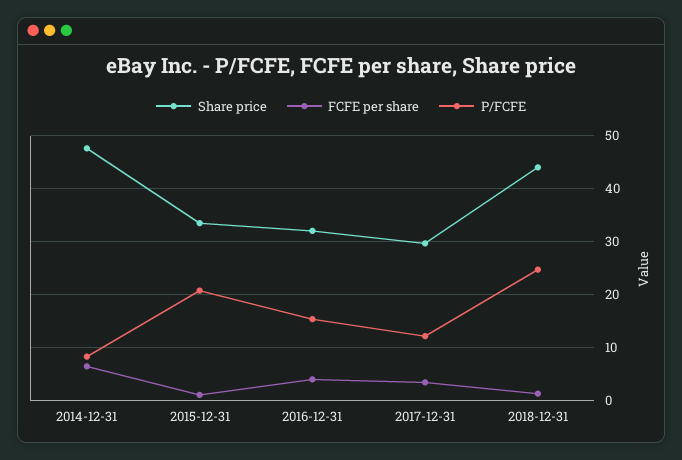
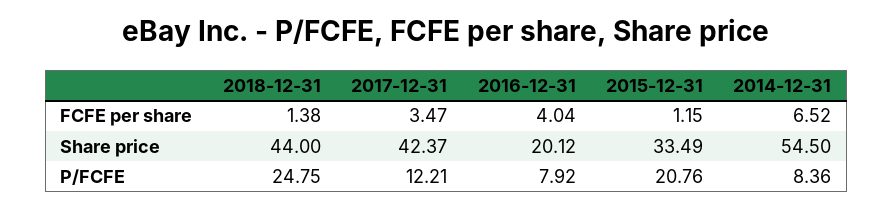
  {
    "Share price": {
-     "2014-12-31": 48,
+     "2014-12-31": 54.5,
      "2015-12-31": 33.49,
-     "2016-12-31": 32,
+     "2016-12-31": 20.12,
-     "2017-12-31": 30,
+     "2017-12-31": 42.37,
      "2018-12-31": 44
    },
    "FCFE per share": {
      "2014-12-31": 6.52,
      "2015-12-31": 1.15,
      "2016-12-31": 4.04,
      "2017-12-31": 3.47,
      "2018-12-31": 1.38
    },
    "P/FCFE": {
      "2014-12-31": 8.36,
      "2015-12-31": 20.76,
-     "2016-12-31": 16,
+     "2016-12-31": 7.92,
      "2017-12-31": 12.21,
      "2018-12-31": 24.75
    }
  }

